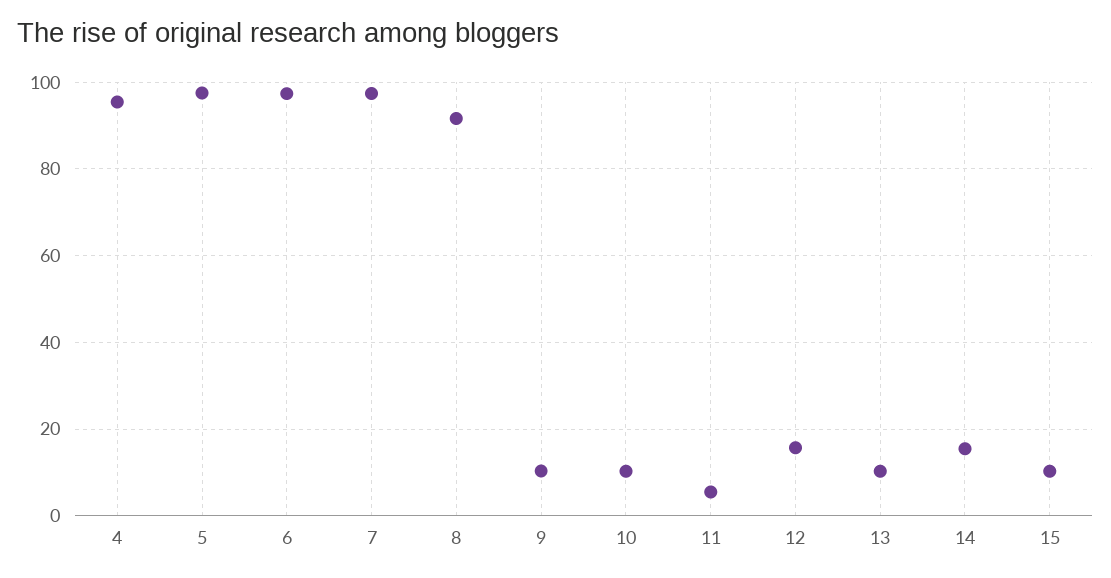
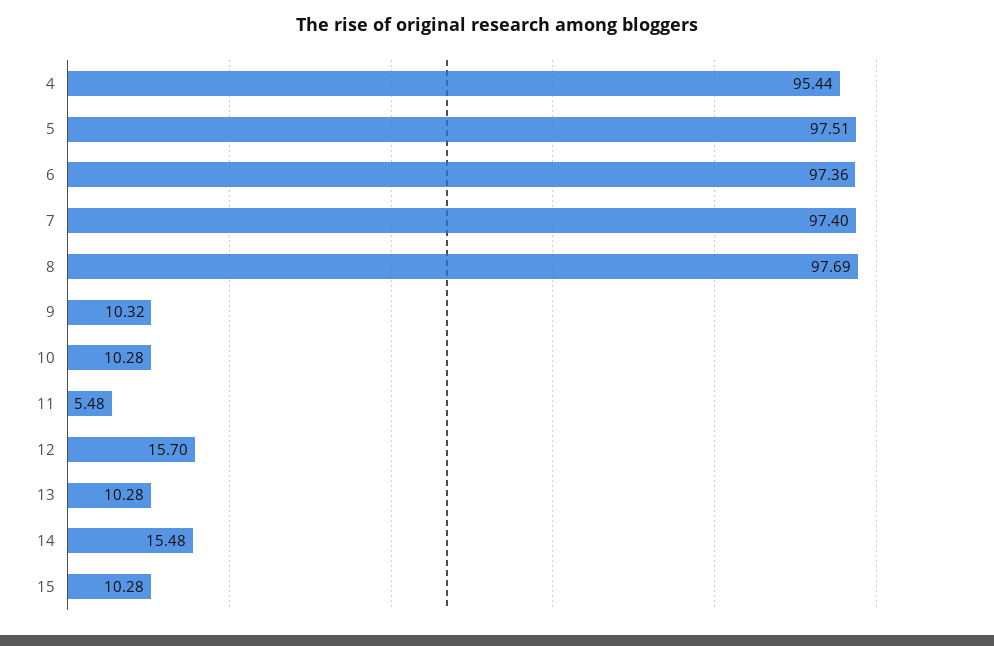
  {
    "4": 95.44,
    "5": 97.51,
    "6": 97.36,
    "7": 97.4,
-   "8": 92,
+   "8": 97.69,
    "9": 10.32,
    "10": 10.28,
    "11": 5.48,
    "12": 15.7,
    "13": 10.28,
    "14": 15.48,
    "15": 10.28
  }

